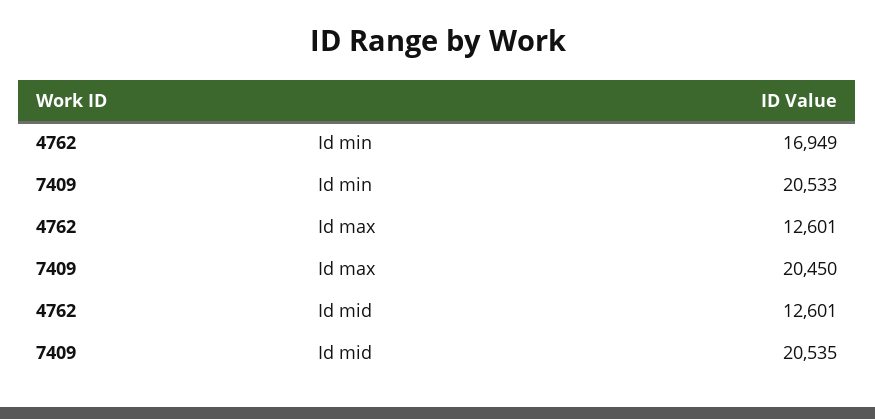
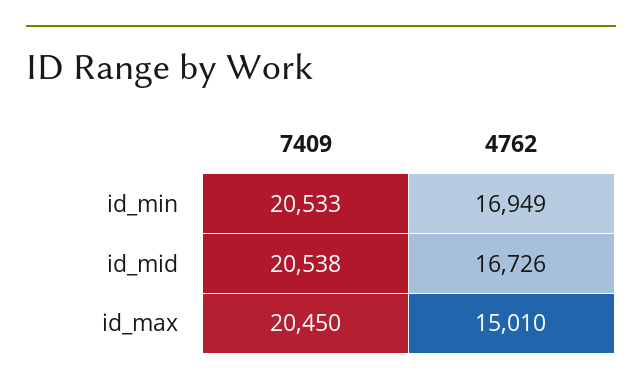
  {
    "4762": {
      "Id min": 16949,
-     "Id max": 12601,
+     "Id max": 15010,
-     "Id mid": 12601
+     "Id mid": 16726
    },
    "7409": {
      "Id min": 20533,
      "Id max": 20450,
-     "Id mid": 20535
+     "Id mid": 20538
    }
  }

